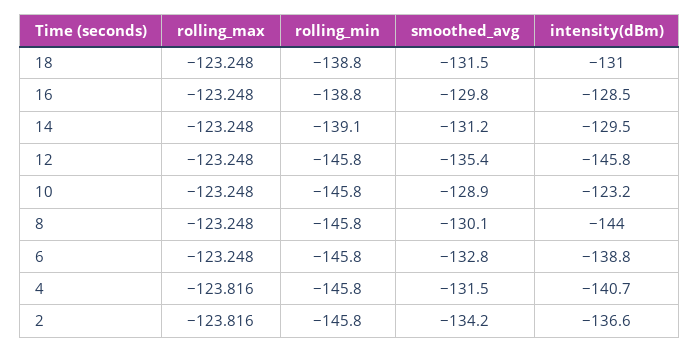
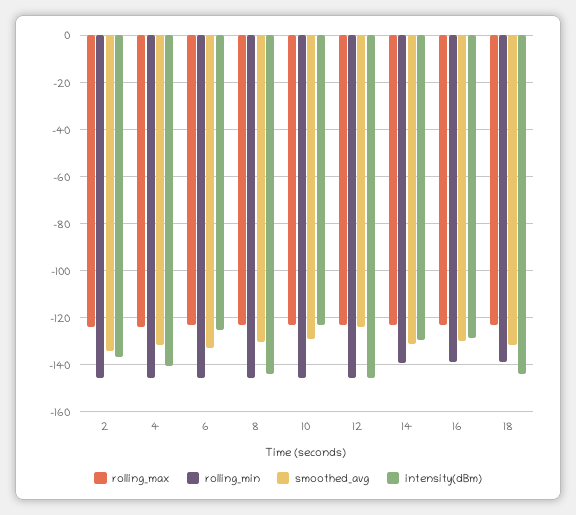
  {
    "rolling_max": {
      "18": -123.248,
      "16": -123.248,
      "14": -123.248,
      "12": -123.248,
      "10": -123.248,
      "8": -123.248,
      "6": -123.248,
      "4": -123.816,
      "2": -123.816
    },
    "rolling_min": {
      "18": -138.8,
      "16": -138.8,
      "14": -139.1,
      "12": -145.8,
      "10": -145.8,
      "8": -145.8,
      "6": -145.8,
      "4": -145.8,
      "2": -145.8
    },
    "smoothed_avg": {
      "18": -131.5,
      "16": -129.8,
      "14": -131.2,
-     "12": -135.4,
+     "12": -125,
      "10": -128.9,
      "8": -130.1,
      "6": -132.8,
      "4": -131.5,
      "2": -134.2
    },
    "intensity(dBm)": {
-     "18": -131,
+     "18": -145,
      "16": -128.5,
      "14": -129.5,
      "12": -145.8,
      "10": -123.2,
      "8": -144,
-     "6": -138.8,
+     "6": -125,
      "4": -140.7,
      "2": -136.6
    }
  }

